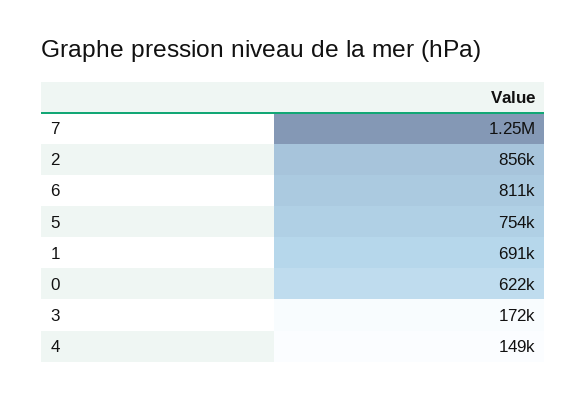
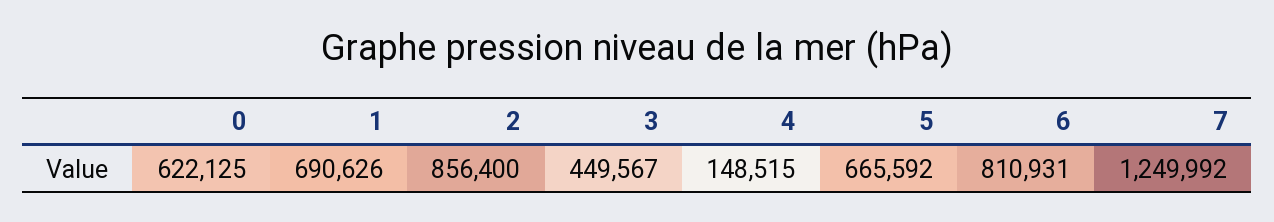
  {
    "7": 1249992,
    "2": 856400,
    "6": 810931,
-   "5": 754000,
+   "5": 665592,
    "1": 690626,
    "0": 622125,
-   "3": 172000,
+   "3": 449567,
    "4": 148515
  }

